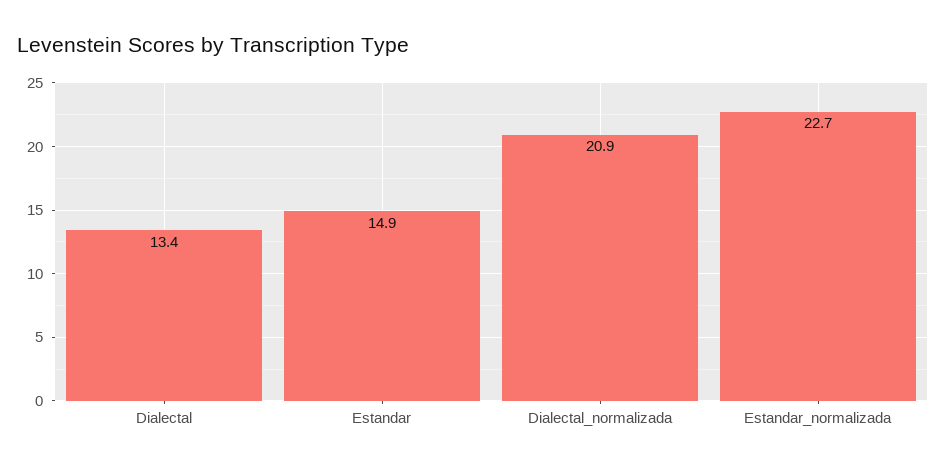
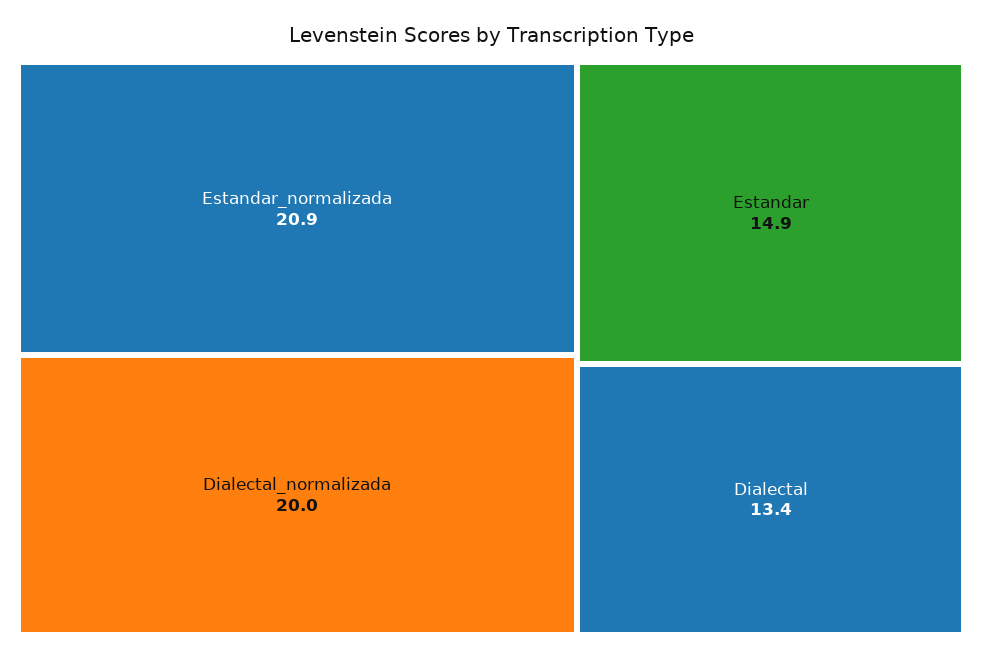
  {
    "Dialectal": 13.4,
    "Estandar": 14.9,
-   "Dialectal_normalizada": 20.9,
+   "Dialectal_normalizada": 20,
-   "Estandar_normalizada": 22.7
+   "Estandar_normalizada": 20.9
  }

